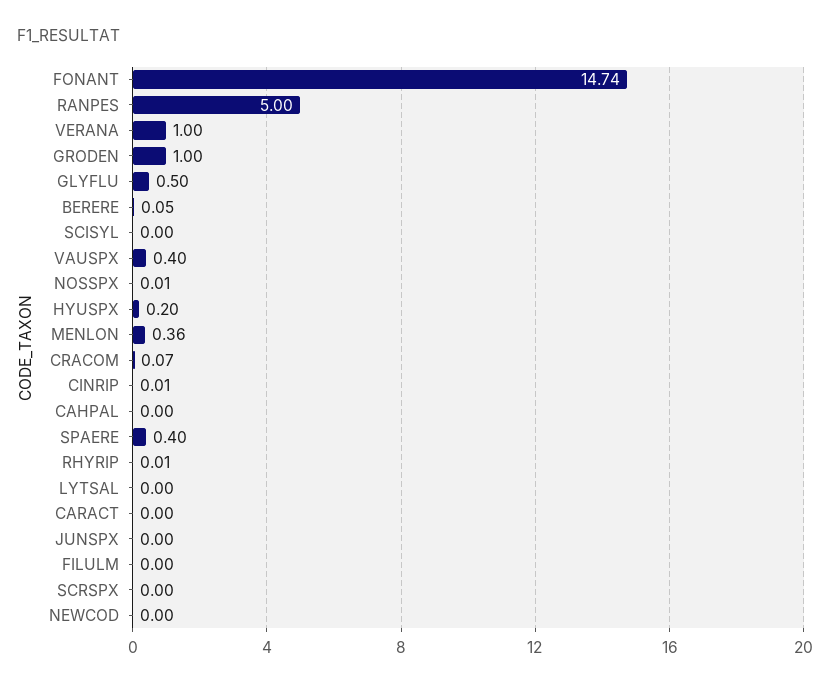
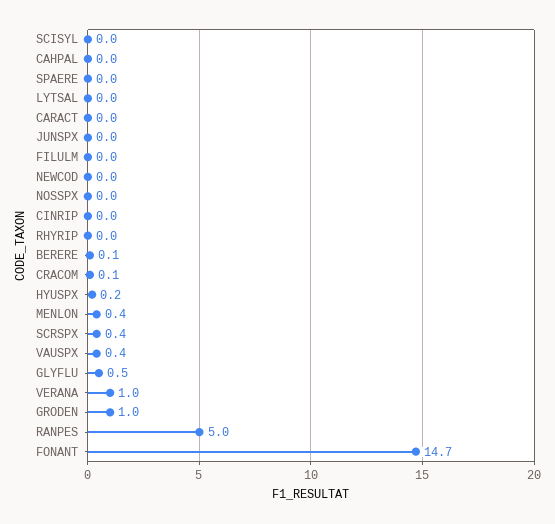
  {
    "FONANT": 14.74,
    "RANPES": 5,
    "VERANA": 1,
    "GRODEN": 1,
    "GLYFLU": 0.5,
    "BERERE": 0.05,
    "SCISYL": 0,
    "VAUSPX": 0.4,
    "NOSSPX": 0.01,
    "HYUSPX": 0.2,
    "MENLON": 0.36,
    "CRACOM": 0.07,
    "CINRIP": 0.01,
    "CAHPAL": 0,
-   "SPAERE": 0.4,
+   "SPAERE": 0,
    "RHYRIP": 0.01,
    "LYTSAL": 0,
    "CARACT": 0,
    "JUNSPX": 0,
    "FILULM": 0,
-   "SCRSPX": 0,
+   "SCRSPX": 0.4,
    "NEWCOD": 0
  }

